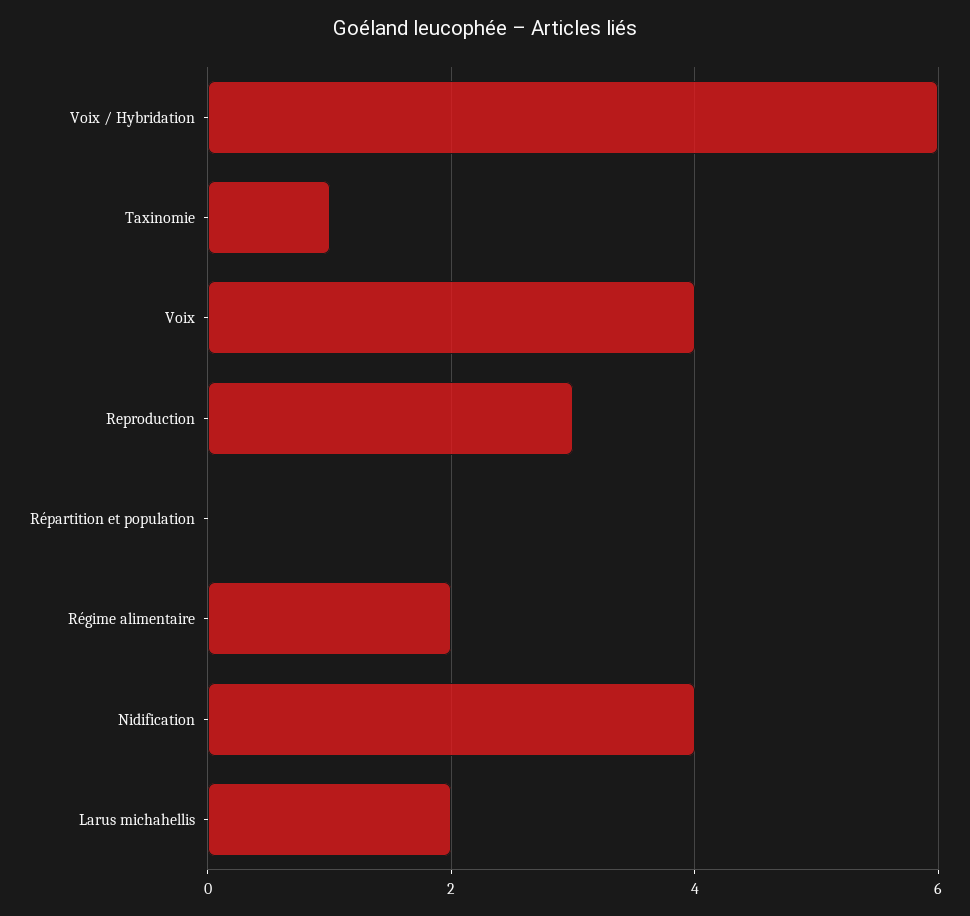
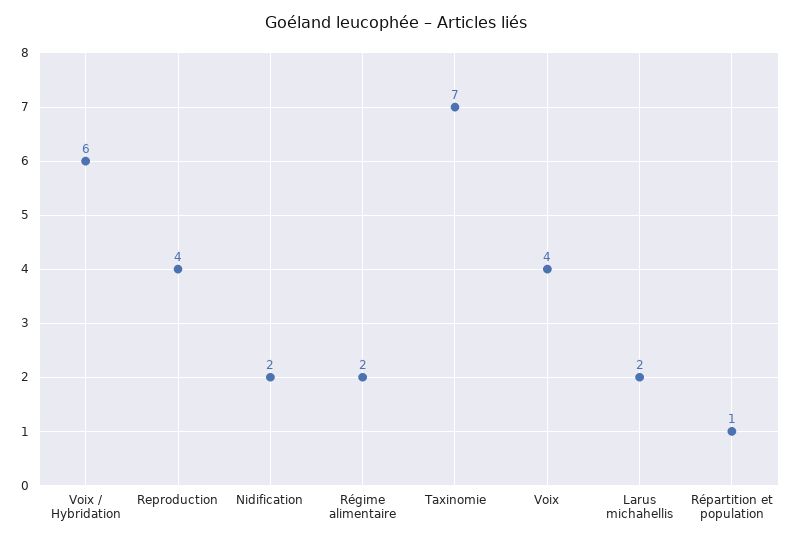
  {
    "Voix / Hybridation": 6,
-   "Taxinomie": 1,
+   "Taxinomie": 7,
    "Voix": 4,
-   "Reproduction": 3,
+   "Reproduction": 4,
-   "Répartition et population": 0,
+   "Répartition et population": 1,
    "Régime alimentaire": 2,
-   "Nidification": 4,
+   "Nidification": 2,
    "Larus michahellis": 2
  }

